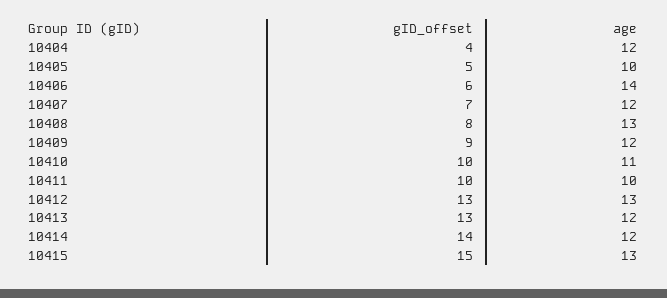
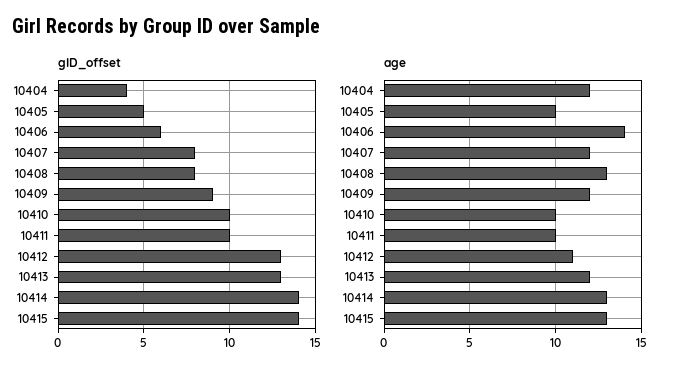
  {
    "gID_offset": {
      "10404": 4,
      "10405": 5,
      "10406": 6,
-     "10407": 7,
+     "10407": 8,
      "10408": 8,
      "10409": 9,
      "10410": 10,
      "10411": 10,
      "10412": 13,
      "10413": 13,
      "10414": 14,
-     "10415": 15
+     "10415": 14
    },
    "age": {
      "10404": 12,
      "10405": 10,
      "10406": 14,
      "10407": 12,
      "10408": 13,
      "10409": 12,
-     "10410": 11,
+     "10410": 10,
      "10411": 10,
-     "10412": 13,
+     "10412": 11,
      "10413": 12,
-     "10414": 12,
+     "10414": 13,
      "10415": 13
    }
  }

